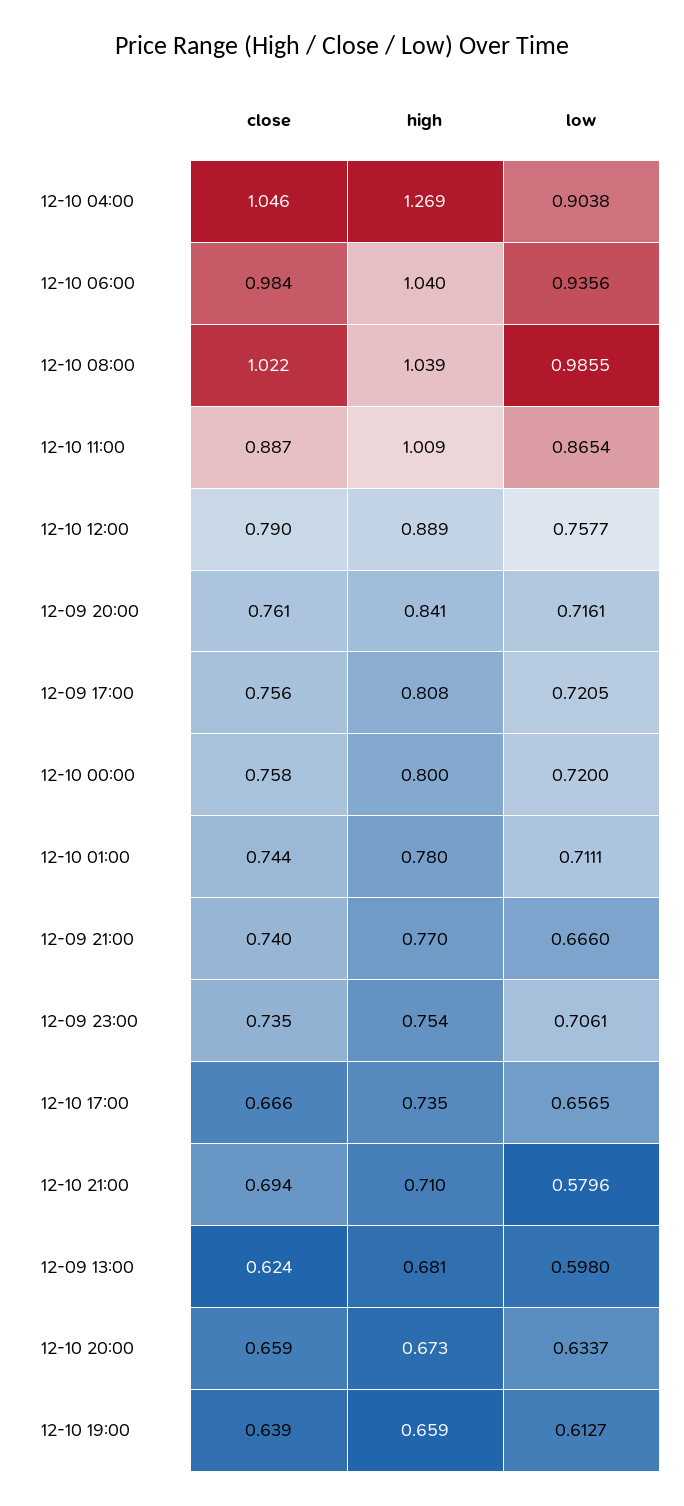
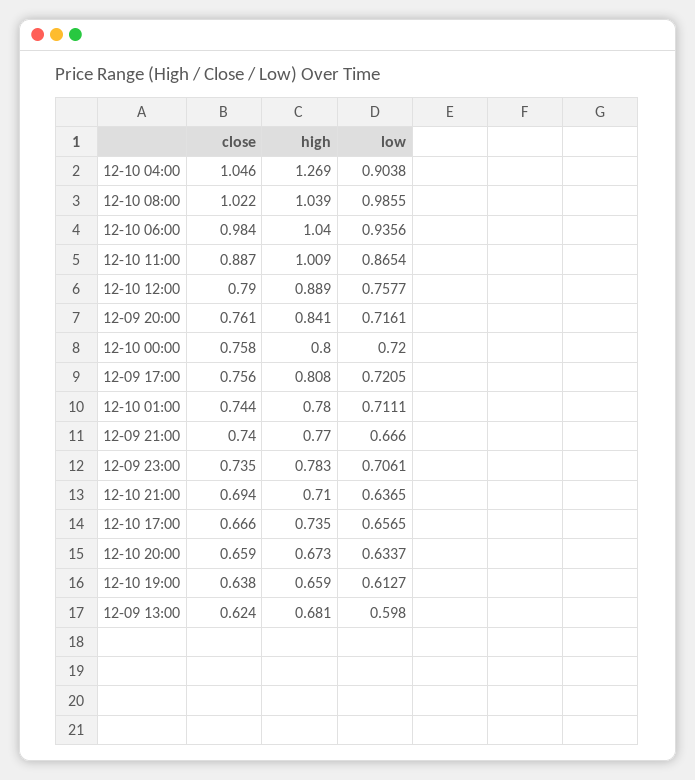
  {
    "close": {
      "12-10 04:00": 1.046,
      "12-10 06:00": 0.984,
      "12-10 08:00": 1.022,
      "12-10 11:00": 0.887,
      "12-10 12:00": 0.79,
      "12-09 20:00": 0.761,
      "12-09 17:00": 0.756,
      "12-10 00:00": 0.758,
      "12-10 01:00": 0.744,
      "12-09 21:00": 0.74,
      "12-09 23:00": 0.735,
      "12-10 17:00": 0.666,
      "12-10 21:00": 0.694,
      "12-09 13:00": 0.624,
      "12-10 20:00": 0.659,
-     "12-10 19:00": 0.639
+     "12-10 19:00": 0.638
    },
    "high": {
      "12-10 04:00": 1.269,
      "12-10 06:00": 1.04,
      "12-10 08:00": 1.039,
      "12-10 11:00": 1.009,
      "12-10 12:00": 0.889,
      "12-09 20:00": 0.841,
      "12-09 17:00": 0.808,
      "12-10 00:00": 0.8,
      "12-10 01:00": 0.78,
      "12-09 21:00": 0.77,
-     "12-09 23:00": 0.754,
+     "12-09 23:00": 0.783,
      "12-10 17:00": 0.735,
      "12-10 21:00": 0.71,
      "12-09 13:00": 0.681,
      "12-10 20:00": 0.673,
      "12-10 19:00": 0.659
    },
    "low": {
      "12-10 04:00": 0.9038,
      "12-10 06:00": 0.9356,
      "12-10 08:00": 0.9855,
      "12-10 11:00": 0.8654,
      "12-10 12:00": 0.7577,
      "12-09 20:00": 0.7161,
      "12-09 17:00": 0.7205,
      "12-10 00:00": 0.72,
      "12-10 01:00": 0.7111,
      "12-09 21:00": 0.666,
      "12-09 23:00": 0.7061,
      "12-10 17:00": 0.6565,
-     "12-10 21:00": 0.5796,
+     "12-10 21:00": 0.6365,
      "12-09 13:00": 0.598,
      "12-10 20:00": 0.6337,
      "12-10 19:00": 0.6127
    }
  }

